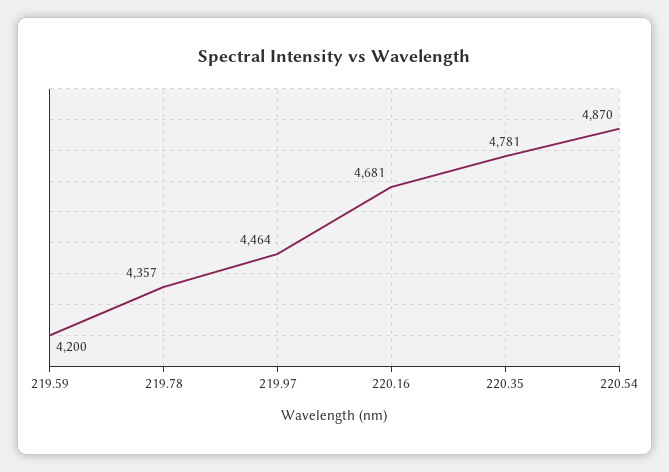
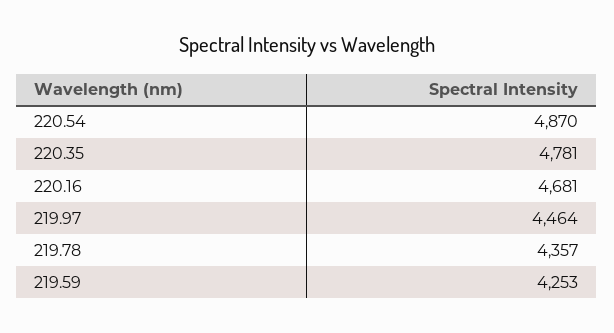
  {
-   "219.59": 4200,
+   "219.59": 4253,
    "219.78": 4357,
    "219.97": 4464,
    "220.16": 4681,
    "220.35": 4781,
    "220.54": 4870
  }

